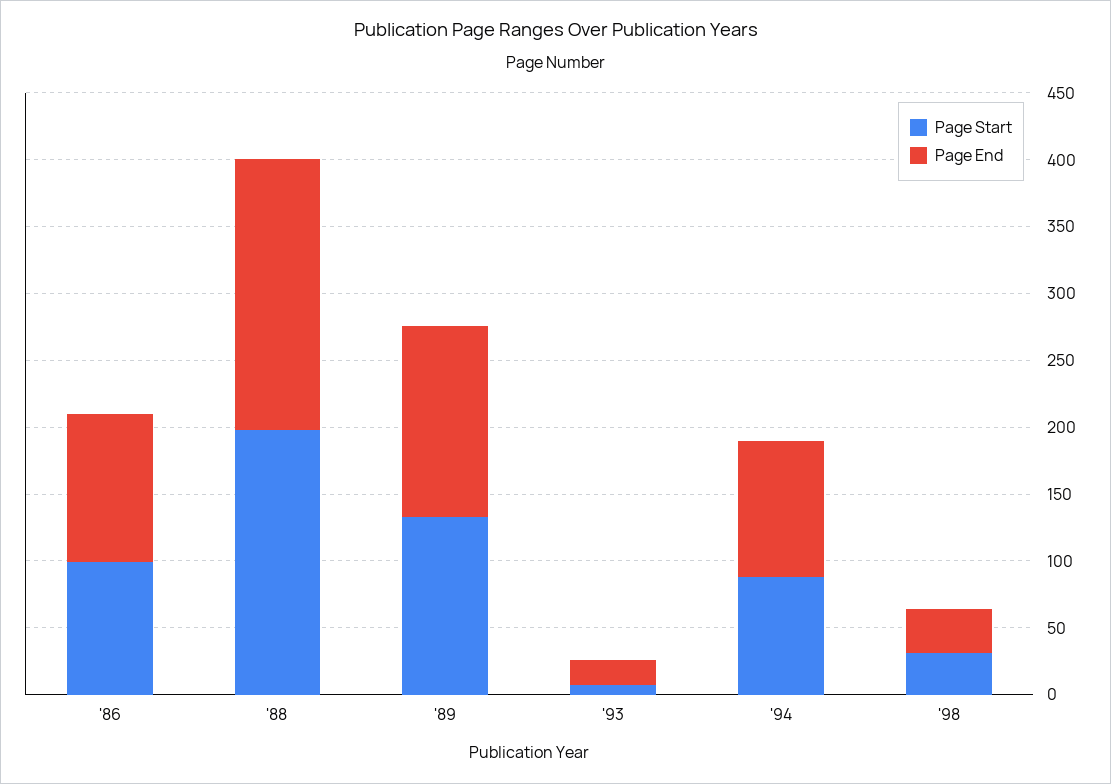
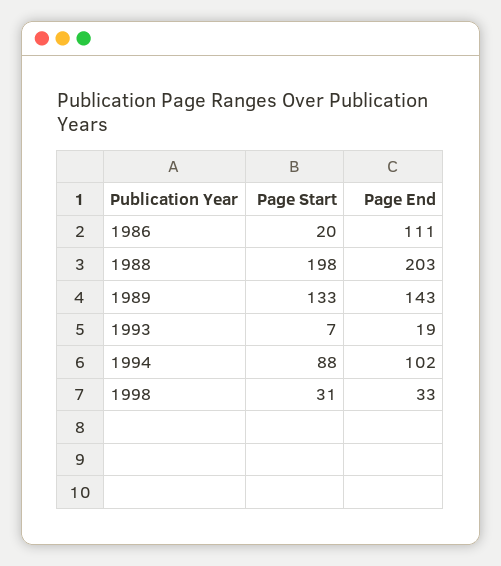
  {
    "Page Start": {
-     "'86": 100,
+     "'86": 20,
      "'88": 198,
      "'89": 133,
      "'93": 7,
      "'94": 88,
      "'98": 31
    },
    "Page End": {
      "'86": 111,
      "'88": 203,
      "'89": 143,
      "'93": 19,
      "'94": 102,
      "'98": 33
    }
  }

